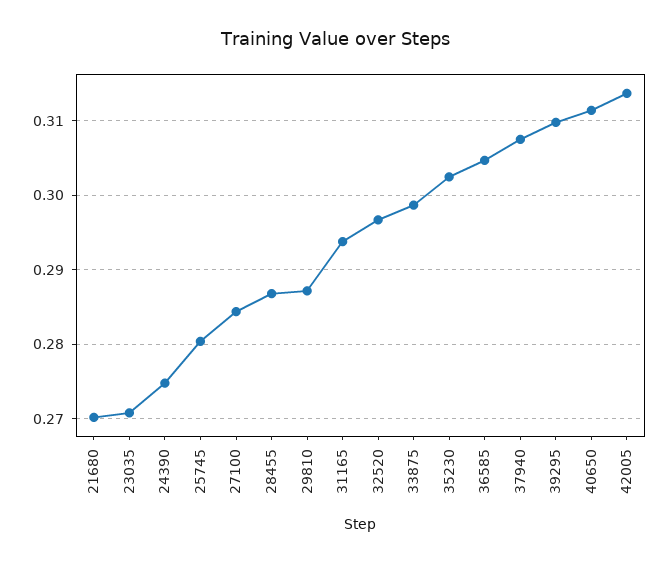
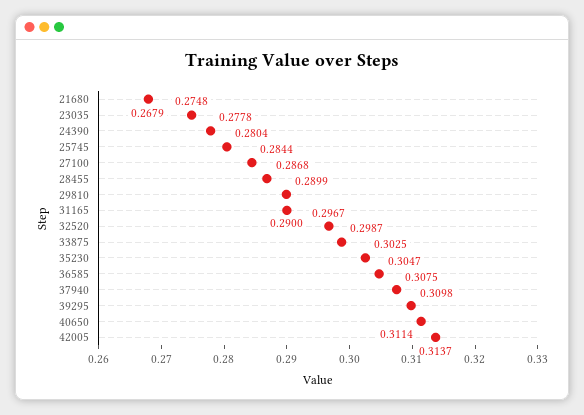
  {
-   "21680": 0.27,
+   "21680": 0.2679,
-   "23035": 0.271,
+   "23035": 0.2748,
-   "24390": 0.275,
+   "24390": 0.2778,
    "25745": 0.2804,
    "27100": 0.2844,
    "28455": 0.2868,
-   "29810": 0.287,
+   "29810": 0.2899,
-   "31165": 0.294,
+   "31165": 0.29,
    "32520": 0.2967,
    "33875": 0.2987,
    "35230": 0.3025,
    "36585": 0.3047,
    "37940": 0.3075,
    "39295": 0.3098,
    "40650": 0.3114,
    "42005": 0.3137
  }

